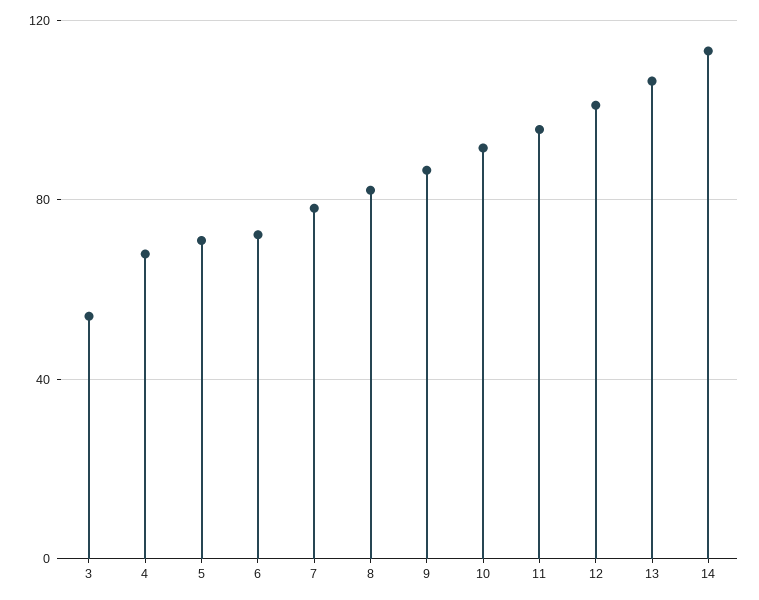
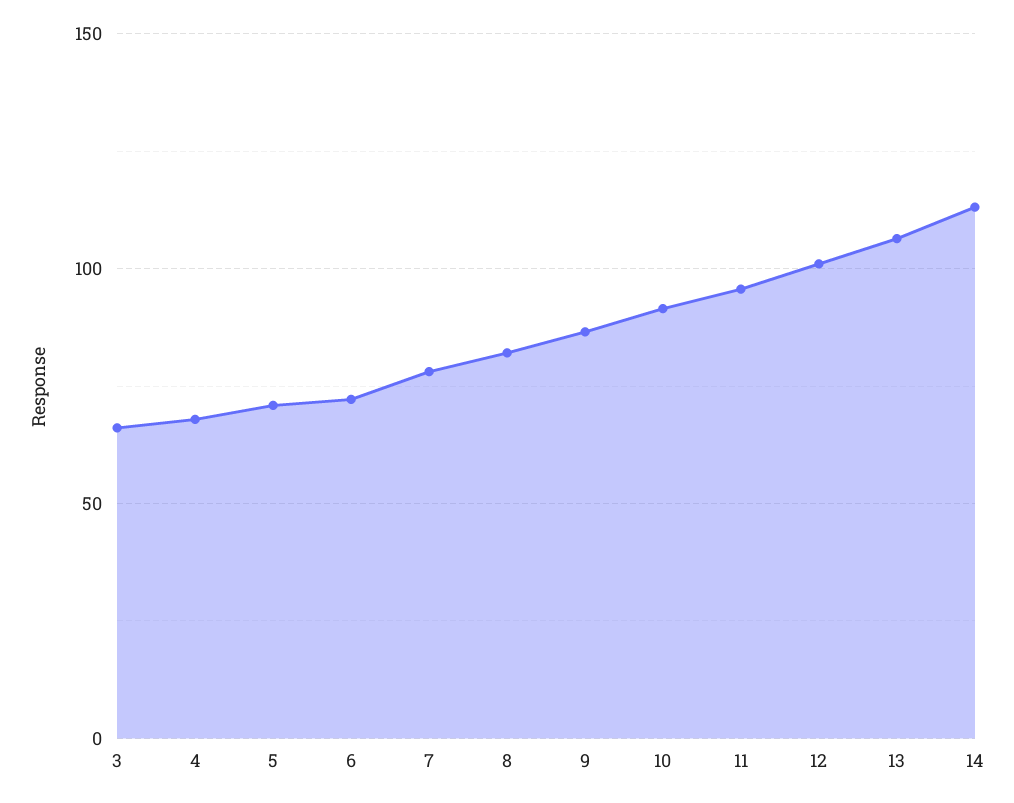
  {
-   "3": 55,
+   "3": 65,
    "4": 70,
    "5": 70,
    "6": 70,
    "7": 80,
    "8": 80,
    "9": 85,
    "10": 90,
    "11": 95,
    "12": 100,
    "13": 105,
    "14": 115
  }

